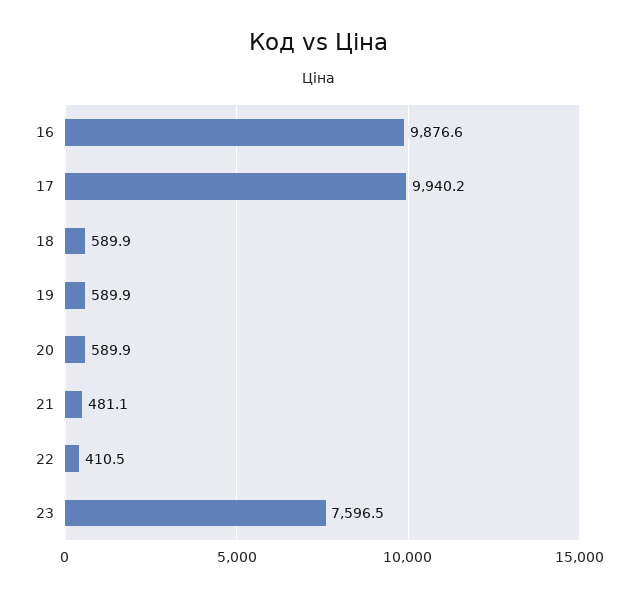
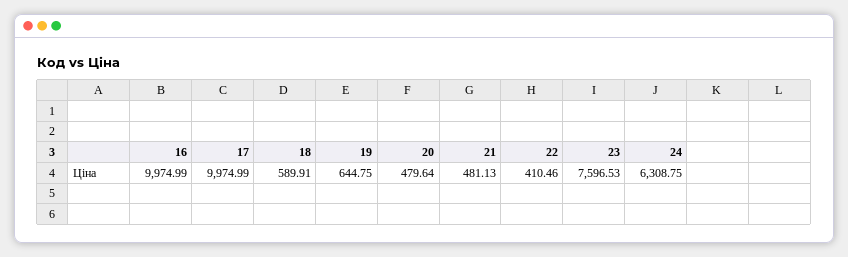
  {
-   "16": 9876.6,
+   "16": 9974.99,
-   "17": 9940.2,
+   "17": 9974.99,
    "18": 589.91,
-   "19": 589.9,
+   "19": 644.75,
-   "20": 589.9,
+   "20": 479.64,
    "21": 481.13,
    "22": 410.46,
-   "23": 7596.53
+   "23": 7596.53,
+   "24": 6308.75
  }

